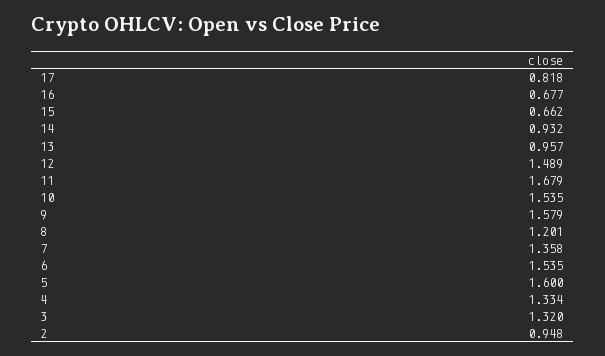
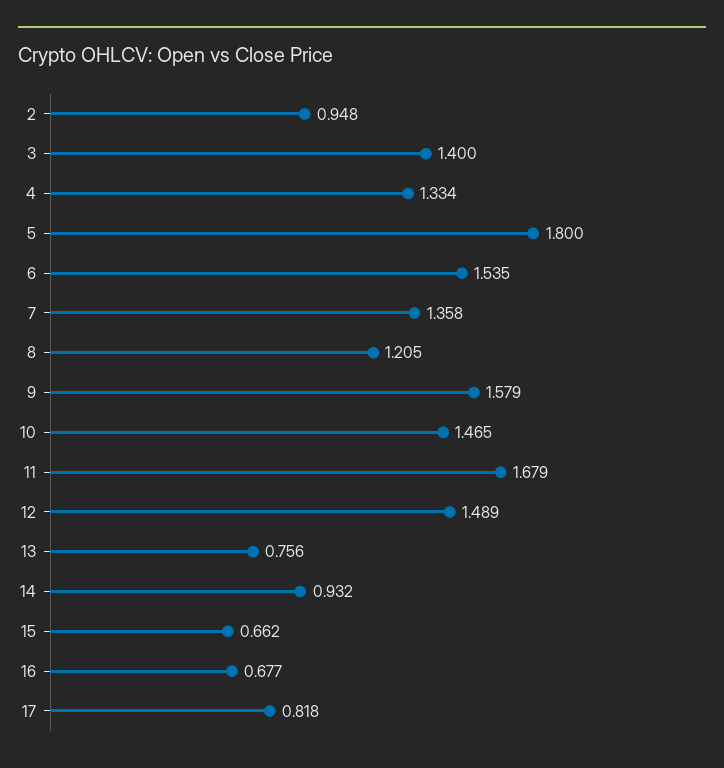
  {
    "17": 0.818,
    "16": 0.677,
    "15": 0.662,
    "14": 0.932,
-   "13": 0.957,
+   "13": 0.756,
    "12": 1.489,
    "11": 1.679,
-   "10": 1.535,
+   "10": 1.465,
    "9": 1.579,
-   "8": 1.201,
+   "8": 1.205,
    "7": 1.358,
    "6": 1.535,
-   "5": 1.6,
+   "5": 1.8,
    "4": 1.334,
-   "3": 1.32,
+   "3": 1.4,
    "2": 0.948
  }

